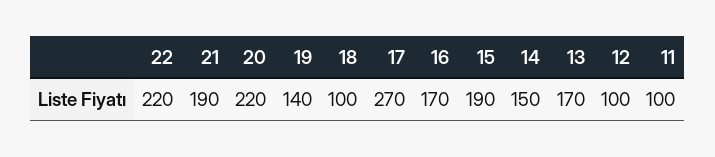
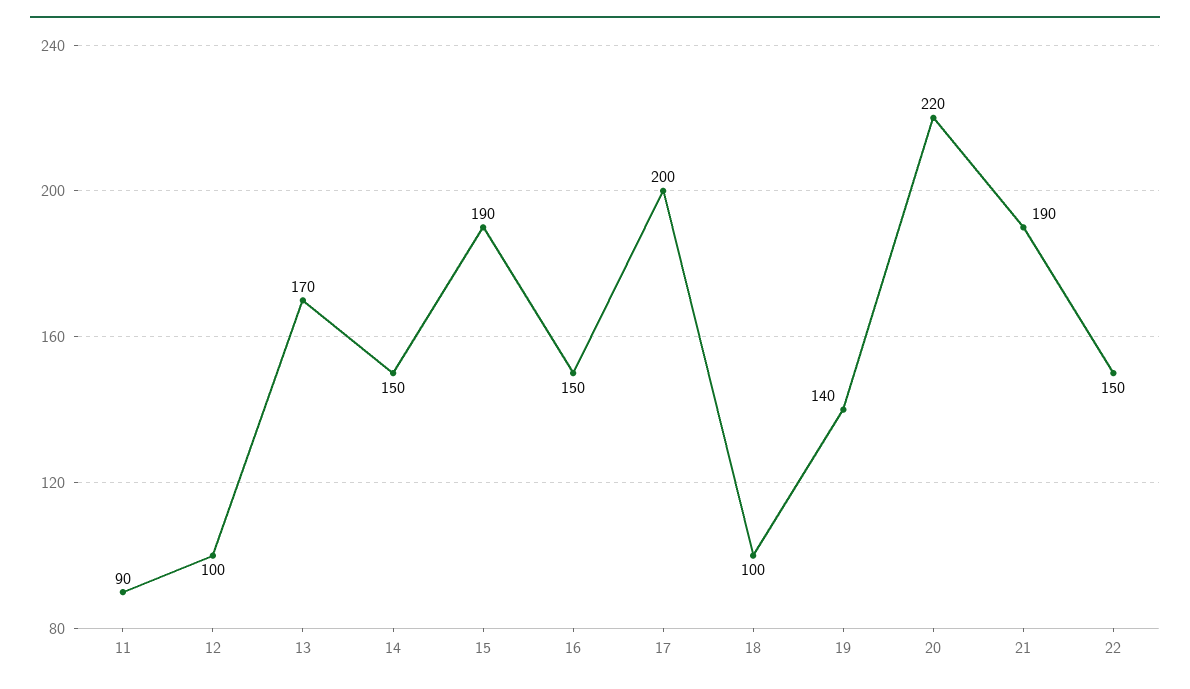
  {
-   "22": 220,
+   "22": 150,
    "21": 190,
    "20": 220,
    "19": 140,
    "18": 100,
-   "17": 270,
+   "17": 200,
-   "16": 170,
+   "16": 150,
    "15": 190,
    "14": 150,
    "13": 170,
    "12": 100,
-   "11": 100
+   "11": 90
  }

